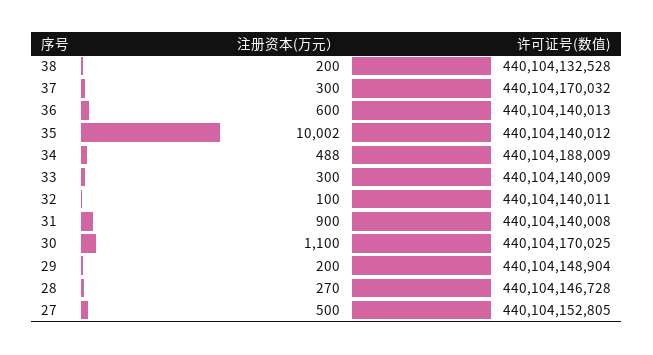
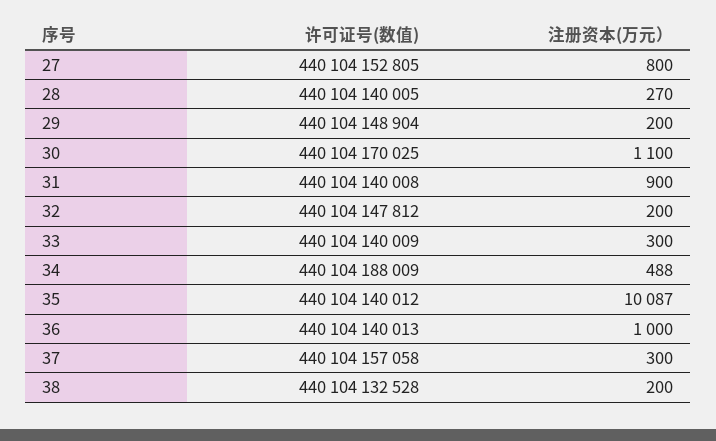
  {
    "注册资本(万元）": {
      "38": 200,
      "37": 300,
-     "36": 600,
+     "36": 1000,
-     "35": 10002,
+     "35": 10087,
      "34": 488,
      "33": 300,
-     "32": 100,
+     "32": 200,
      "31": 900,
      "30": 1100,
      "29": 200,
      "28": 270,
-     "27": 500
+     "27": 800
    },
    "许可证号(数值)": {
      "38": 440104132528,
-     "37": 440104170032,
+     "37": 440104157058,
      "36": 440104140013,
      "35": 440104140012,
      "34": 440104188009,
      "33": 440104140009,
-     "32": 440104140011,
+     "32": 440104147812,
      "31": 440104140008,
      "30": 440104170025,
      "29": 440104148904,
-     "28": 440104146728,
+     "28": 440104140005,
      "27": 440104152805
    }
  }

